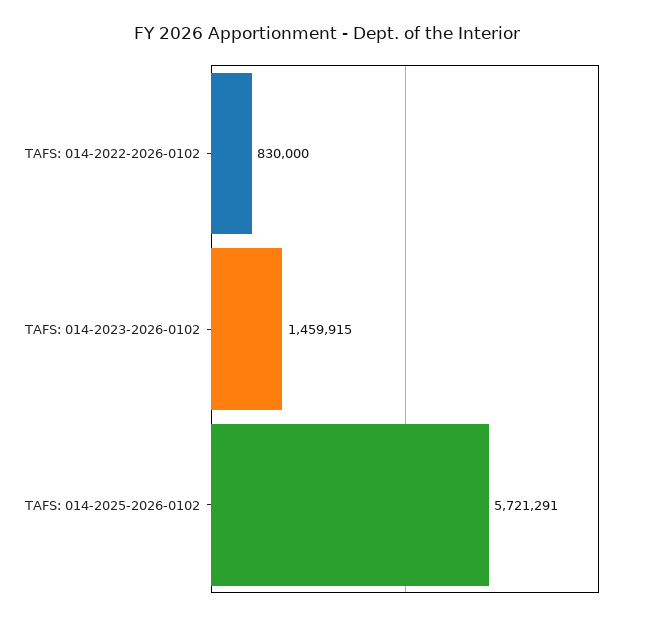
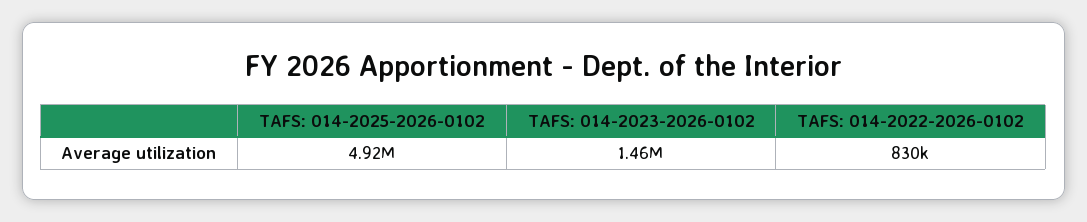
  {
    "TAFS: 014-2022-2026-0102": 830000,
    "TAFS: 014-2023-2026-0102": 1459915,
-   "TAFS: 014-2025-2026-0102": 5721291
+   "TAFS: 014-2025-2026-0102": 4920000
  }

